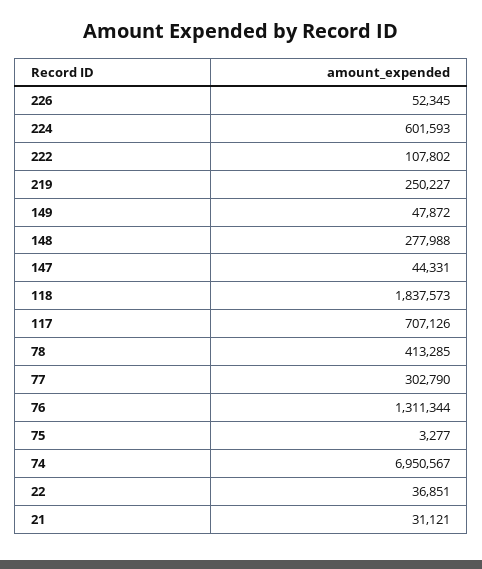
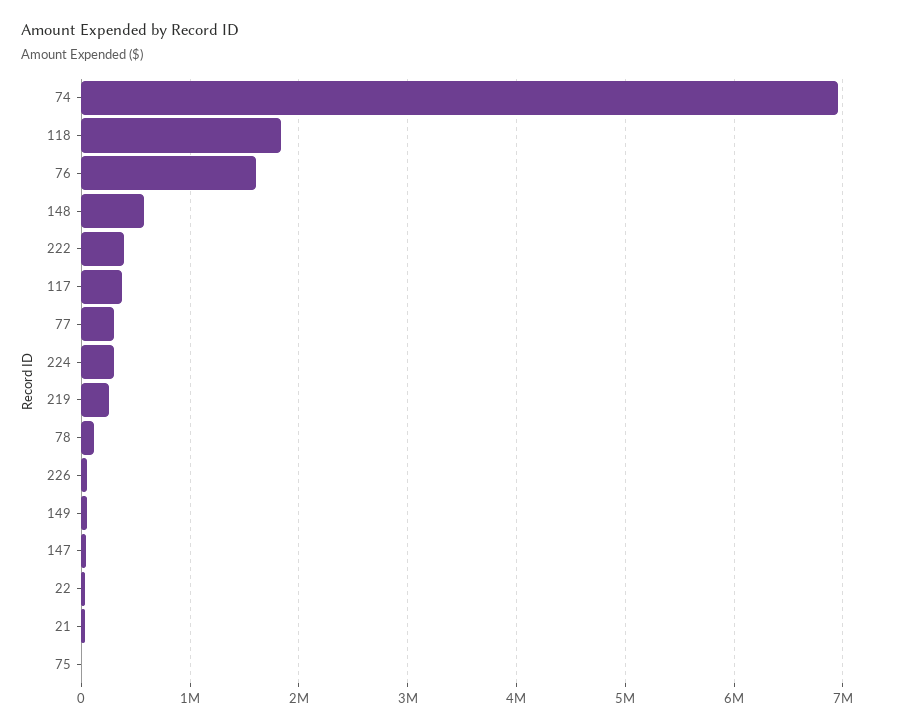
  {
    "226": 52345,
-   "224": 601593,
+   "224": 300000,
-   "222": 107802,
+   "222": 400000,
    "219": 250227,
    "149": 47872,
-   "148": 277988,
+   "148": 600000,
    "147": 44331,
    "118": 1837573,
-   "117": 707126,
+   "117": 400000,
-   "78": 413285,
+   "78": 100000,
    "77": 302790,
-   "76": 1311344,
+   "76": 1600000,
    "75": 3277,
    "74": 6950567,
    "22": 36851,
    "21": 31121
  }

